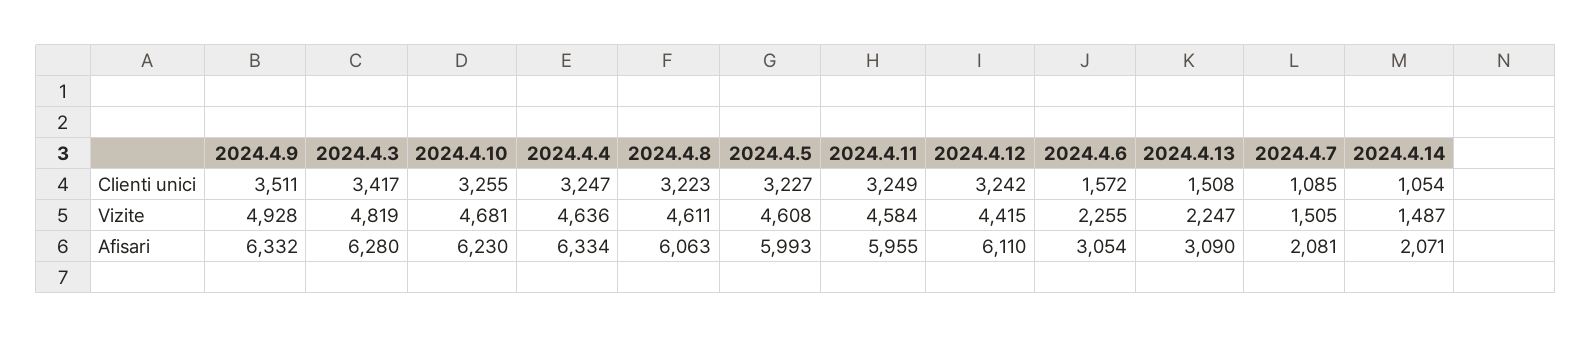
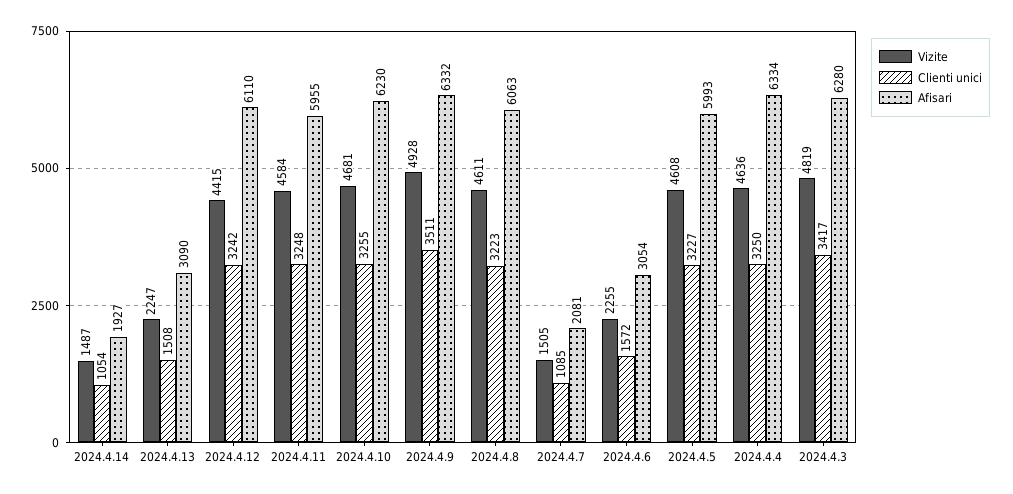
  {
    "Clienti unici": {
      "2024.4.9": 3511,
      "2024.4.3": 3417,
      "2024.4.10": 3255,
-     "2024.4.4": 3247,
+     "2024.4.4": 3250,
      "2024.4.8": 3223,
      "2024.4.5": 3227,
-     "2024.4.11": 3249,
+     "2024.4.11": 3248,
      "2024.4.12": 3242,
      "2024.4.6": 1572,
      "2024.4.13": 1508,
      "2024.4.7": 1085,
      "2024.4.14": 1054
    },
    "Vizite": {
      "2024.4.9": 4928,
      "2024.4.3": 4819,
      "2024.4.10": 4681,
      "2024.4.4": 4636,
      "2024.4.8": 4611,
      "2024.4.5": 4608,
      "2024.4.11": 4584,
      "2024.4.12": 4415,
      "2024.4.6": 2255,
      "2024.4.13": 2247,
      "2024.4.7": 1505,
      "2024.4.14": 1487
    },
    "Afisari": {
      "2024.4.9": 6332,
      "2024.4.3": 6280,
      "2024.4.10": 6230,
      "2024.4.4": 6334,
      "2024.4.8": 6063,
      "2024.4.5": 5993,
      "2024.4.11": 5955,
      "2024.4.12": 6110,
      "2024.4.6": 3054,
      "2024.4.13": 3090,
      "2024.4.7": 2081,
-     "2024.4.14": 2071
+     "2024.4.14": 1927
    }
  }

